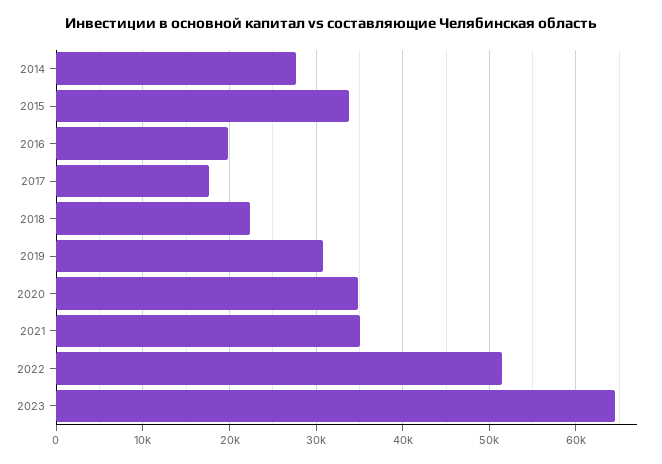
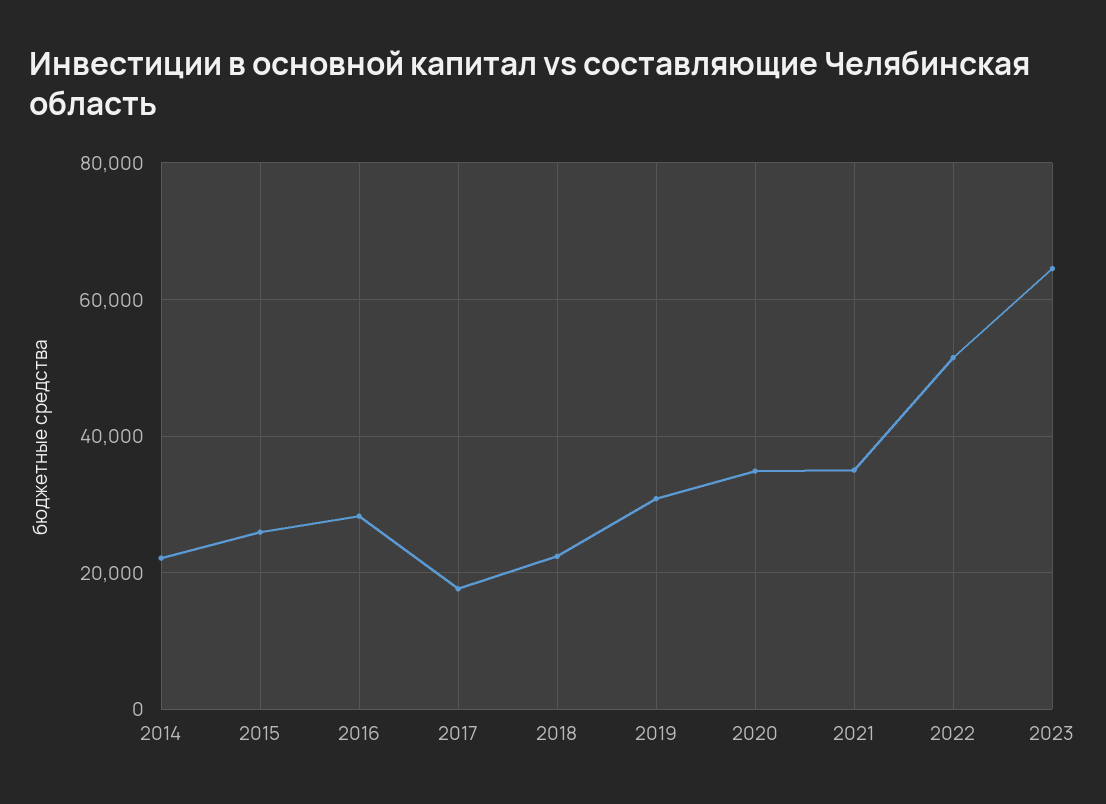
  {
-   "2014": 28000,
+   "2014": 22000,
-   "2015": 34000,
+   "2015": 26000,
-   "2016": 20000,
+   "2016": 28000,
    "2017": 18000,
    "2018": 22000,
    "2019": 31000,
    "2020": 35000,
    "2021": 35000,
    "2022": 51000,
    "2023": 65000
  }

